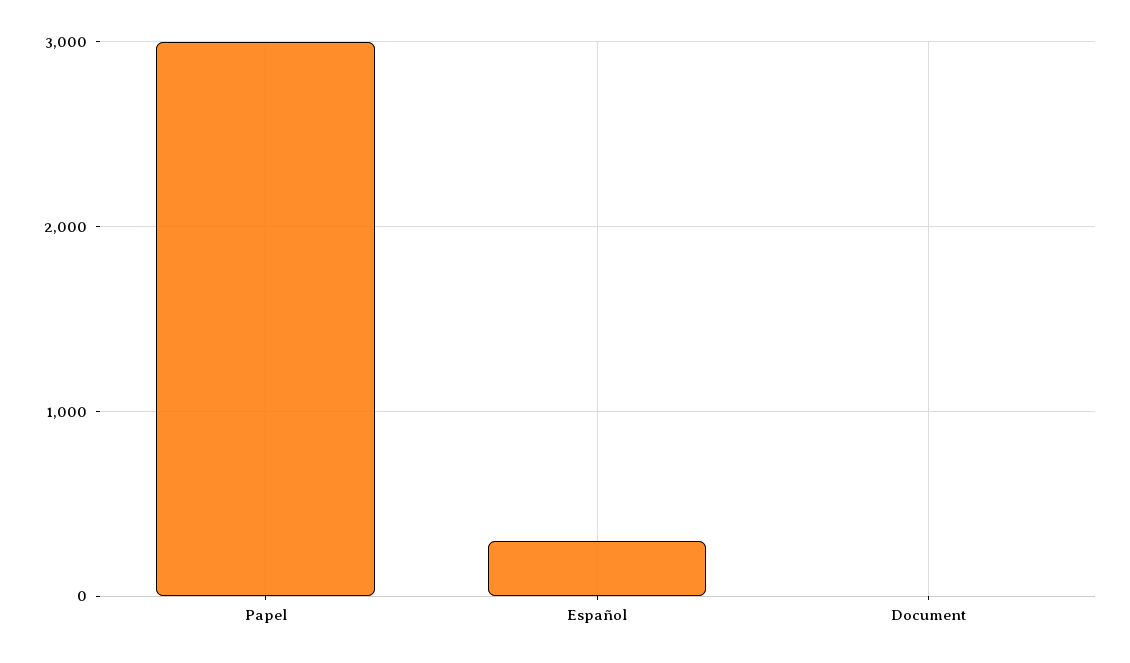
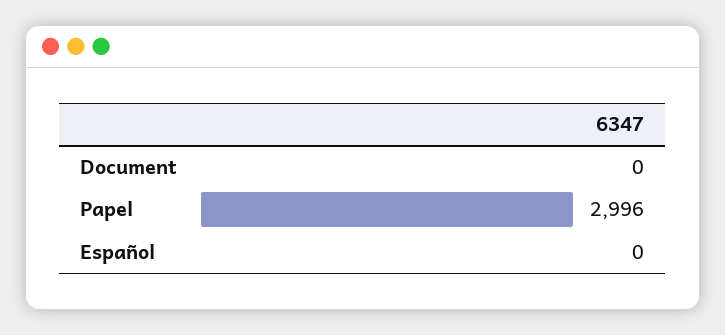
  {
    "Papel": 2996,
-   "Español": 300,
+   "Español": 0,
    "Document": 0
  }

